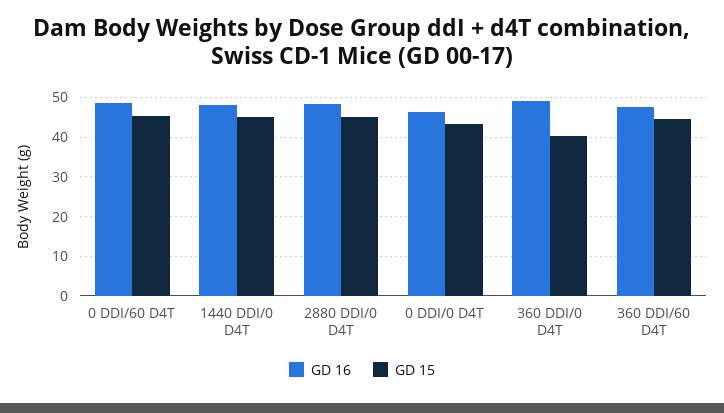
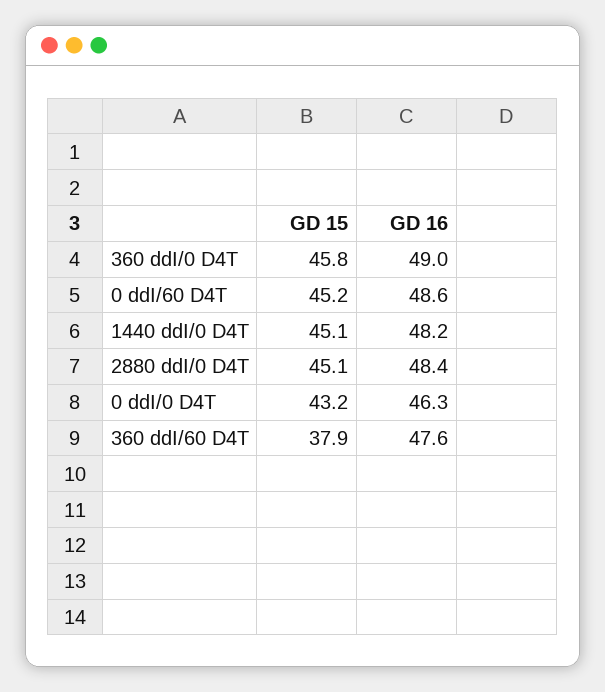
  {
    "GD 16": {
      "0 DDI/60 D4T": 48.6,
      "1440 DDI/0 D4T": 48.2,
      "2880 DDI/0 D4T": 48.4,
      "0 DDI/0 D4T": 46.3,
      "360 DDI/0 D4T": 49,
      "360 DDI/60 D4T": 47.6
    },
    "GD 15": {
      "0 DDI/60 D4T": 45.2,
      "1440 DDI/0 D4T": 45.1,
      "2880 DDI/0 D4T": 45.1,
      "0 DDI/0 D4T": 43.2,
-     "360 DDI/0 D4T": 40,
+     "360 DDI/0 D4T": 45.8,
-     "360 DDI/60 D4T": 44
+     "360 DDI/60 D4T": 37.9
    }
  }

